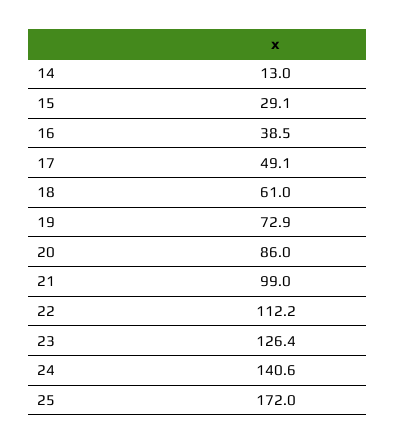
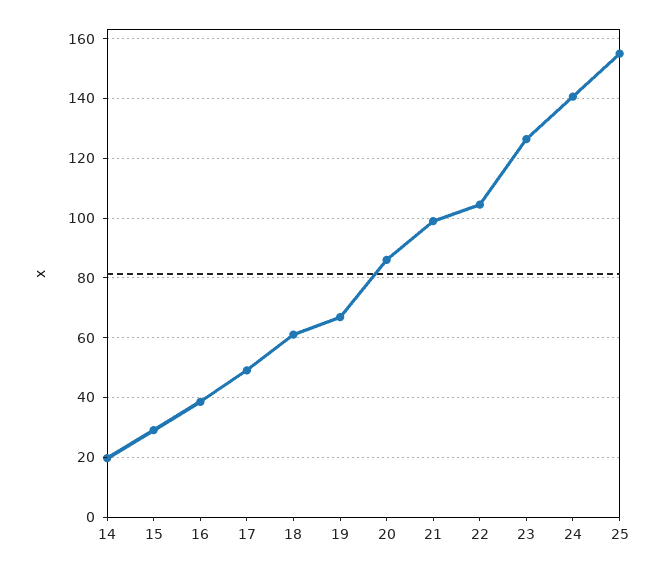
  {
-   "14": 13,
+   "14": 20,
    "15": 29.1,
    "16": 38.5,
    "17": 49.1,
    "18": 61,
-   "19": 72.9,
+   "19": 67.5,
    "20": 86,
    "21": 99,
-   "22": 112.2,
+   "22": 105,
    "23": 126.4,
    "24": 140.6,
-   "25": 172
+   "25": 155
  }

